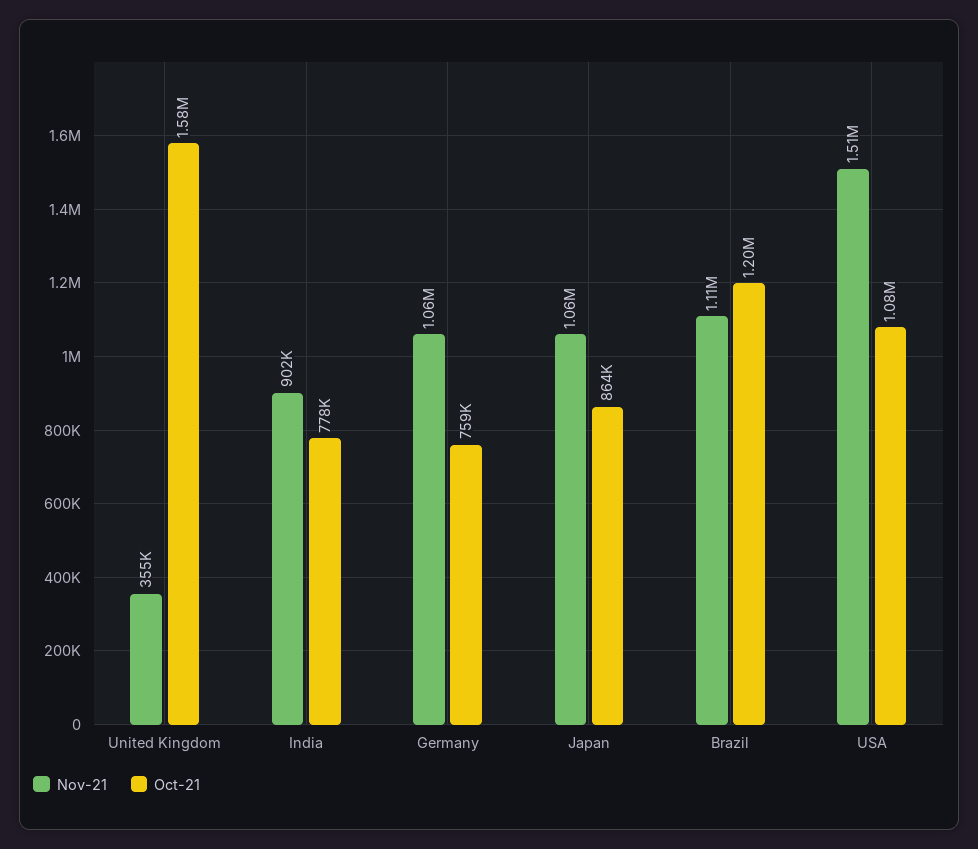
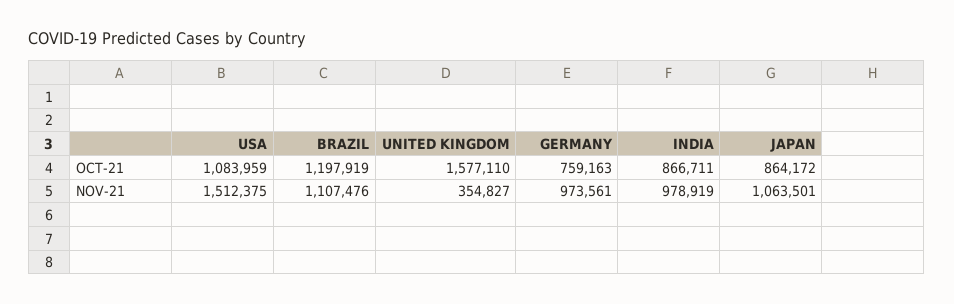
  {
    "Nov-21": {
      "United Kingdom": 354827,
-     "India": 902000,
+     "India": 978919,
-     "Germany": 1060000,
+     "Germany": 973561,
      "Japan": 1063501,
      "Brazil": 1107476,
      "USA": 1512375
    },
    "Oct-21": {
      "United Kingdom": 1577110,
-     "India": 778000,
+     "India": 866711,
      "Germany": 759163,
      "Japan": 864172,
      "Brazil": 1197919,
      "USA": 1083959
    }
  }

